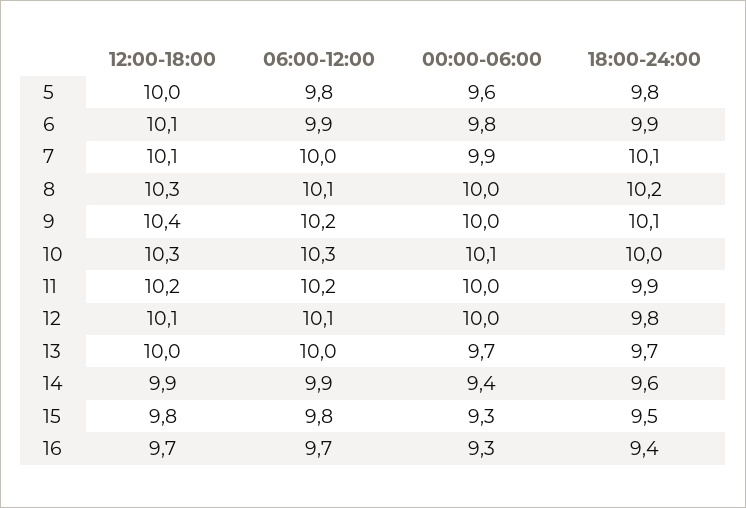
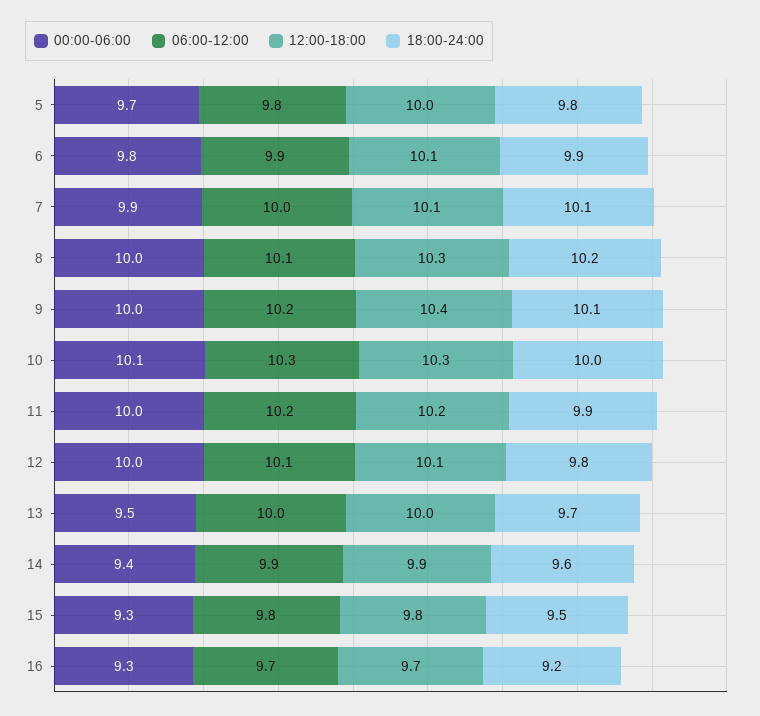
  {
    "12:00-18:00": {
      "5": 10,
      "6": 10.1,
      "7": 10.1,
      "8": 10.3,
      "9": 10.4,
      "10": 10.3,
      "11": 10.2,
      "12": 10.1,
      "13": 10,
      "14": 9.9,
      "15": 9.8,
      "16": 9.7
    },
    "06:00-12:00": {
      "5": 9.8,
      "6": 9.9,
      "7": 10,
      "8": 10.1,
      "9": 10.2,
      "10": 10.3,
      "11": 10.2,
      "12": 10.1,
      "13": 10,
      "14": 9.9,
      "15": 9.8,
      "16": 9.7
    },
    "00:00-06:00": {
-     "5": 9.6,
+     "5": 9.7,
      "6": 9.8,
      "7": 9.9,
      "8": 10,
      "9": 10,
      "10": 10.1,
      "11": 10,
      "12": 10,
-     "13": 9.7,
+     "13": 9.5,
      "14": 9.4,
      "15": 9.3,
      "16": 9.3
    },
    "18:00-24:00": {
      "5": 9.8,
      "6": 9.9,
      "7": 10.1,
      "8": 10.2,
      "9": 10.1,
      "10": 10,
      "11": 9.9,
      "12": 9.8,
      "13": 9.7,
      "14": 9.6,
      "15": 9.5,
-     "16": 9.4
+     "16": 9.2
    }
  }

